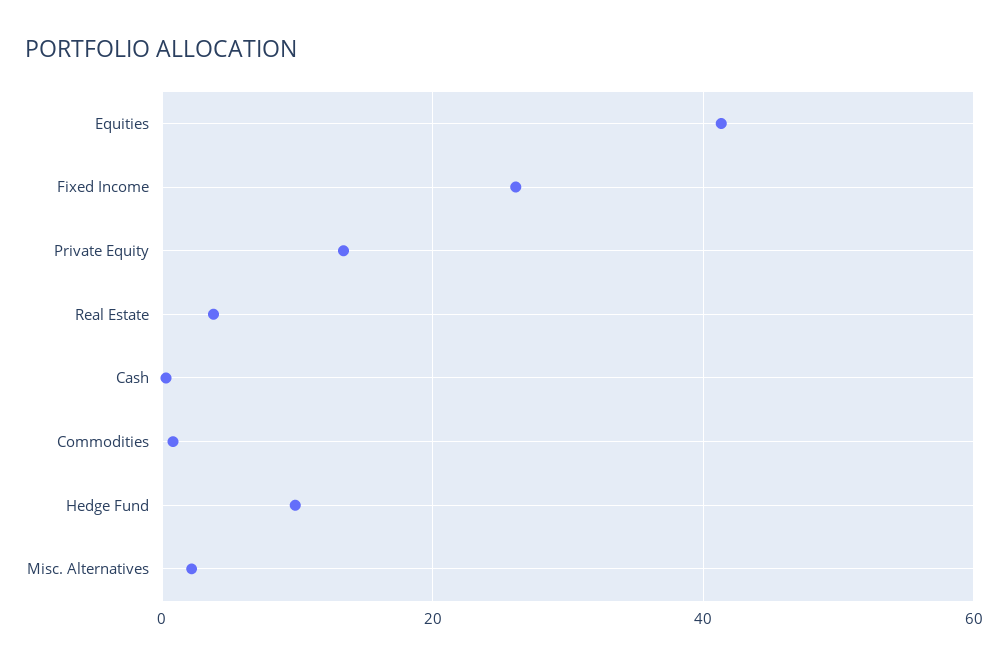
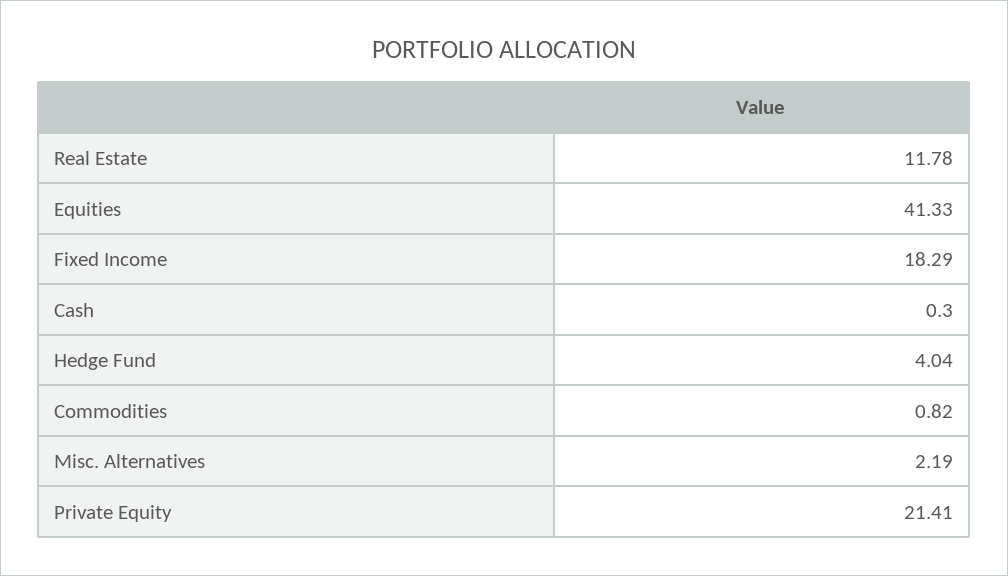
  {
    "Equities": 41.33,
-   "Fixed Income": 26,
+   "Fixed Income": 18.29,
-   "Private Equity": 14,
+   "Private Equity": 21.41,
-   "Real Estate": 4,
+   "Real Estate": 11.78,
    "Cash": 0.3,
    "Commodities": 0.82,
-   "Hedge Fund": 10,
+   "Hedge Fund": 4.04,
    "Misc. Alternatives": 2.19
  }

